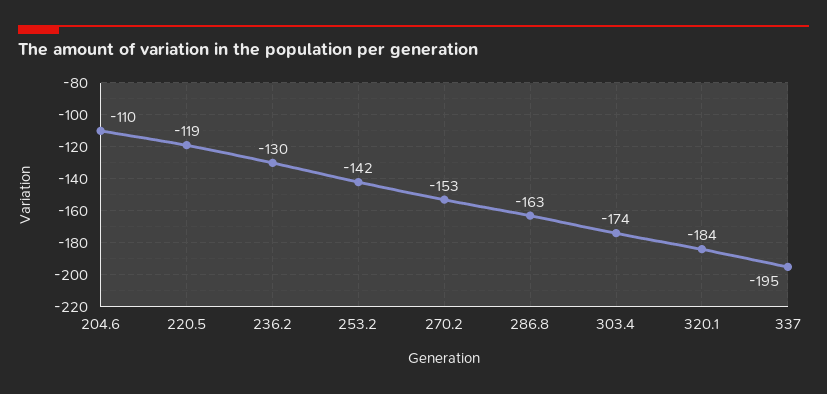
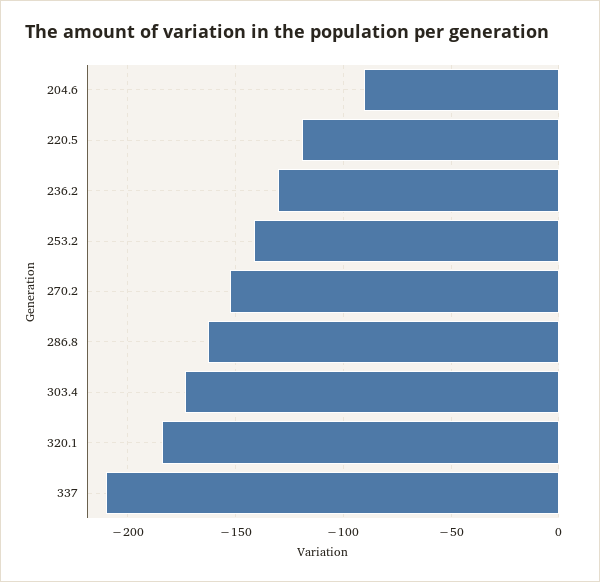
  {
-   "204.6": -110,
+   "204.6": -90,
    "220.5": -119,
    "236.2": -130,
    "253.2": -142,
    "270.2": -153,
    "286.8": -163,
    "303.4": -174,
    "320.1": -184,
-   "337": -195
+   "337": -210
  }

